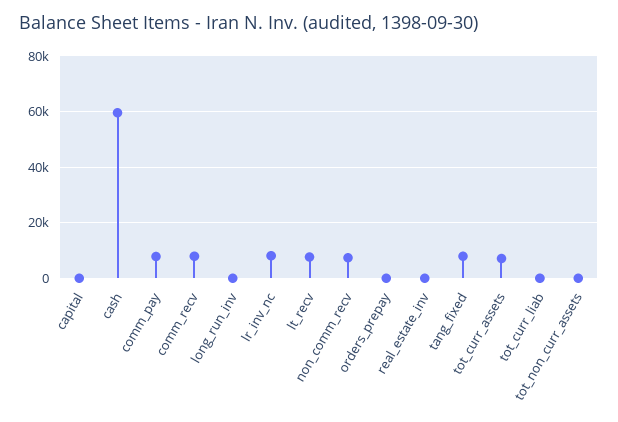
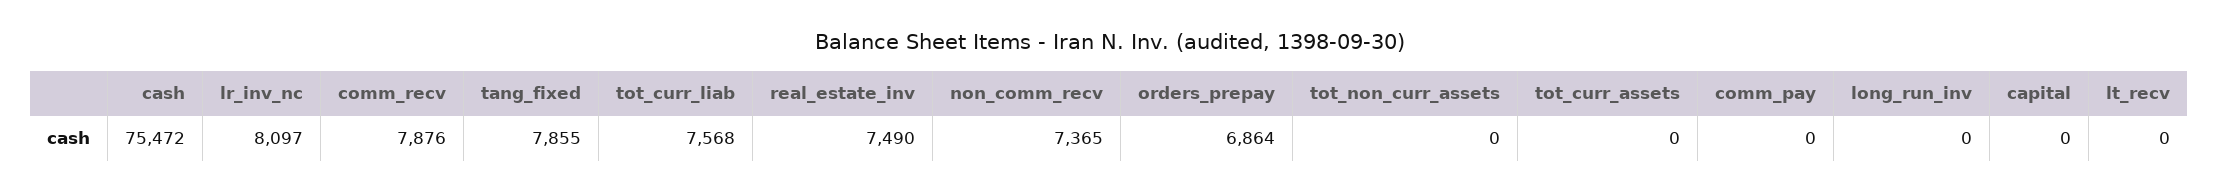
  {
    "capital": 0,
-   "cash": 60000,
+   "cash": 75472,
-   "comm_pay": 7500,
+   "comm_pay": 0,
    "comm_recv": 7876,
    "long_run_inv": 0,
    "lr_inv_nc": 8097,
-   "lt_recv": 7500,
+   "lt_recv": 0,
    "non_comm_recv": 7365,
-   "orders_prepay": 0,
+   "orders_prepay": 6864,
-   "real_estate_inv": 0,
+   "real_estate_inv": 7490,
    "tang_fixed": 7855,
-   "tot_curr_assets": 7500,
+   "tot_curr_assets": 0,
-   "tot_curr_liab": 0,
+   "tot_curr_liab": 7568,
    "tot_non_curr_assets": 0
  }

